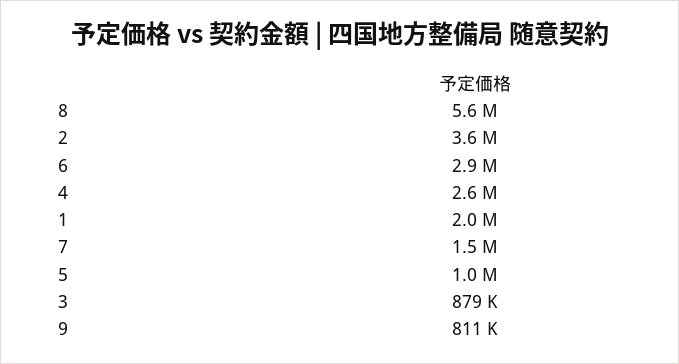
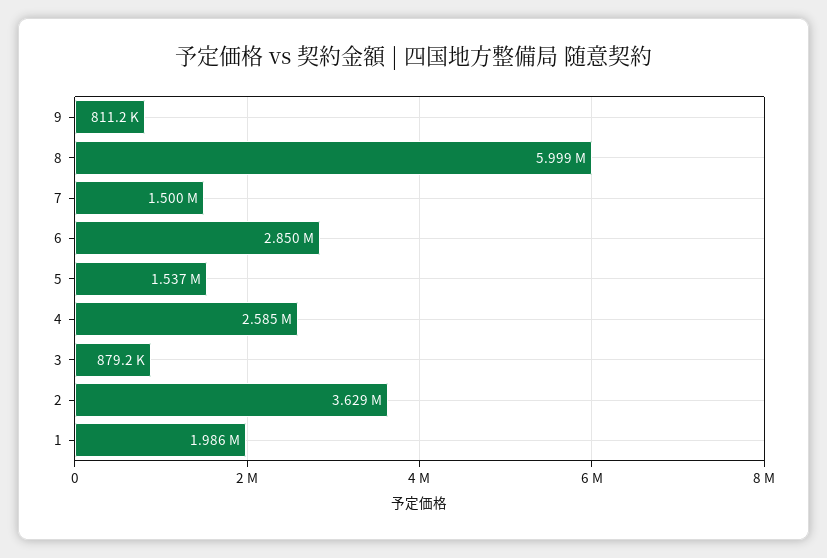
  {
-   "8": 5600000,
+   "8": 5999000,
    "2": 3629000,
    "6": 2850000,
    "4": 2585000,
    "1": 1986000,
    "7": 1500000,
-   "5": 1000000,
+   "5": 1537000,
    "3": 879200,
    "9": 811200
  }

